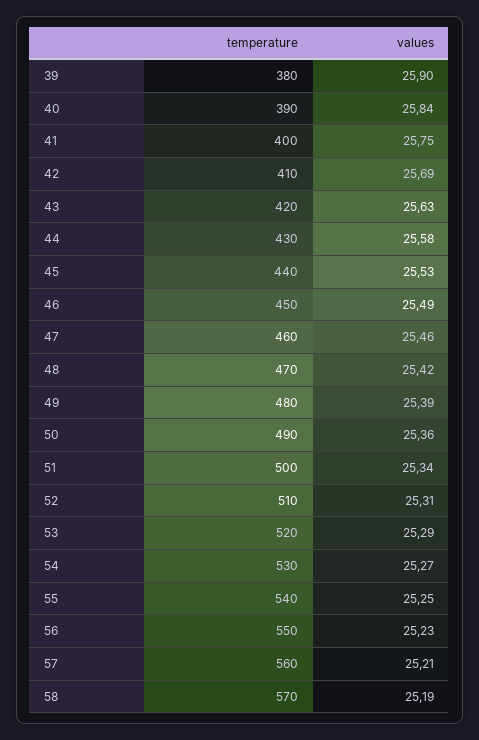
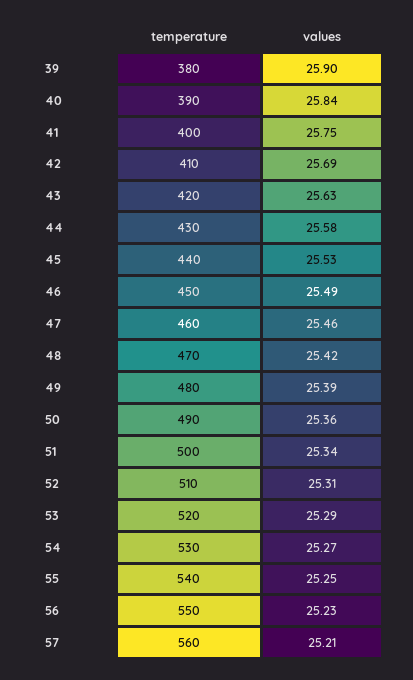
  {
    "temperature": {
      "39": 380,
      "40": 390,
      "41": 400,
      "42": 410,
      "43": 420,
      "44": 430,
      "45": 440,
      "46": 450,
      "47": 460,
      "48": 470,
      "49": 480,
      "50": 490,
      "51": 500,
      "52": 510,
      "53": 520,
      "54": 530,
      "55": 540,
      "56": 550,
-     "57": 560,
+     "57": 560
-     "58": 570
    },
    "values": {
      "39": 25.9,
      "40": 25.84,
      "41": 25.75,
      "42": 25.69,
      "43": 25.63,
      "44": 25.58,
      "45": 25.53,
      "46": 25.49,
      "47": 25.46,
      "48": 25.42,
      "49": 25.39,
      "50": 25.36,
      "51": 25.34,
      "52": 25.31,
      "53": 25.29,
      "54": 25.27,
      "55": 25.25,
      "56": 25.23,
-     "57": 25.21,
+     "57": 25.21
-     "58": 25.19
    }
  }

